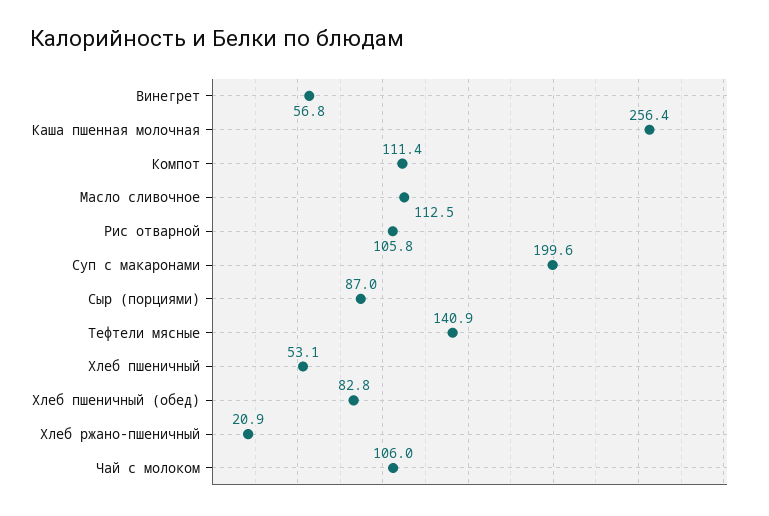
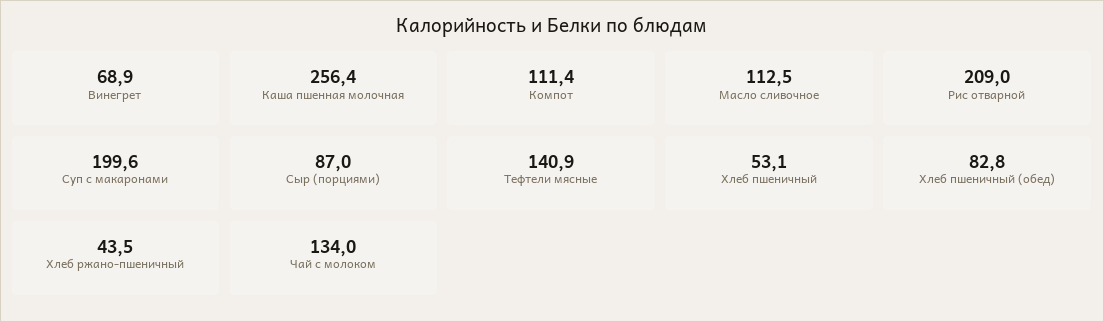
  {
-   "Винегрет": 56.8,
+   "Винегрет": 68.9,
    "Каша пшенная молочная": 256.4,
    "Компот": 111.4,
    "Масло сливочное": 112.5,
-   "Рис отварной": 105.8,
+   "Рис отварной": 209,
    "Суп с макаронами": 199.6,
    "Сыр (порциями)": 87,
    "Тефтели мясные": 140.9,
    "Хлеб пшеничный": 53.1,
    "Хлеб пшеничный (обед)": 82.8,
-   "Хлеб ржано-пшеничный": 20.9,
+   "Хлеб ржано-пшеничный": 43.5,
-   "Чай с молоком": 106
+   "Чай с молоком": 134
  }

